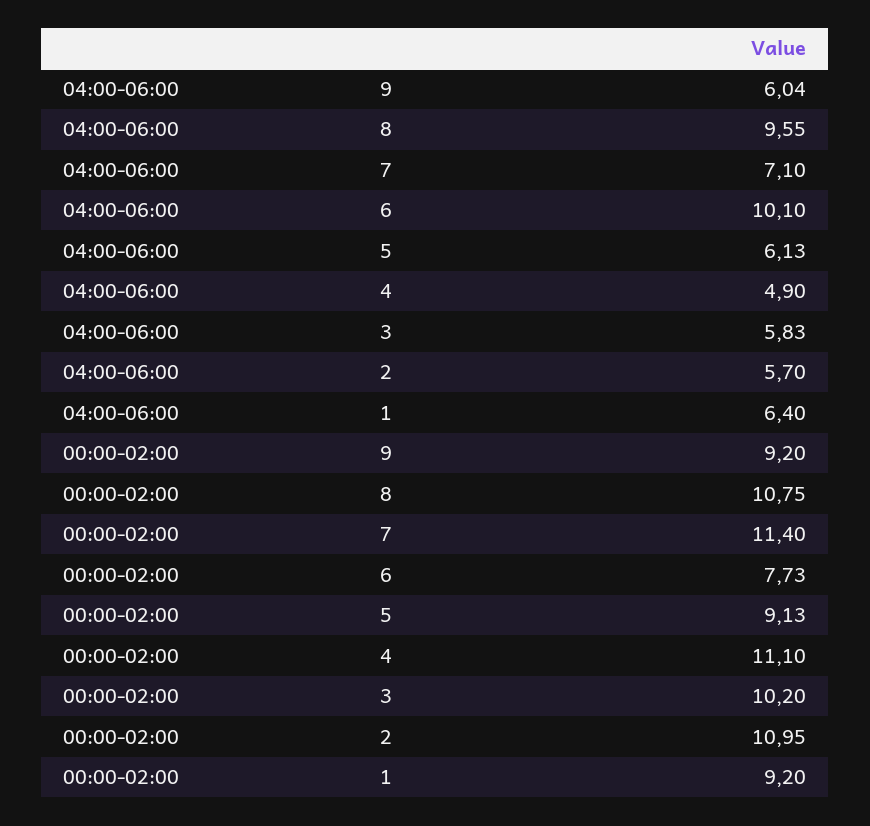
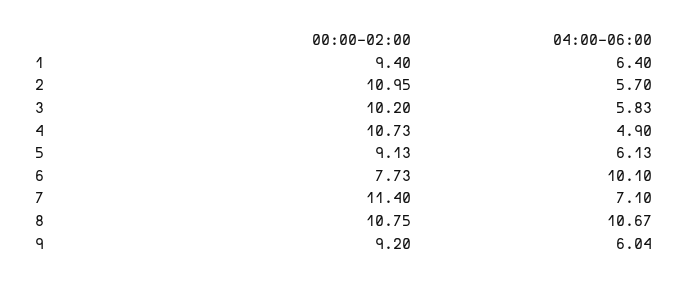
  {
    "04:00-06:00": {
      "9": 6.04,
-     "8": 9.55,
+     "8": 10.67,
      "7": 7.1,
      "6": 10.1,
      "5": 6.13,
      "4": 4.9,
      "3": 5.83,
      "2": 5.7,
      "1": 6.4
    },
    "00:00-02:00": {
      "9": 9.2,
      "8": 10.75,
      "7": 11.4,
      "6": 7.73,
      "5": 9.13,
-     "4": 11.1,
+     "4": 10.73,
      "3": 10.2,
      "2": 10.95,
-     "1": 9.2
+     "1": 9.4
    }
  }

